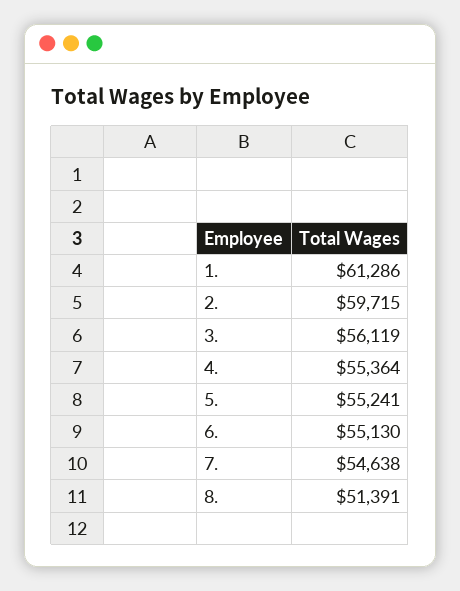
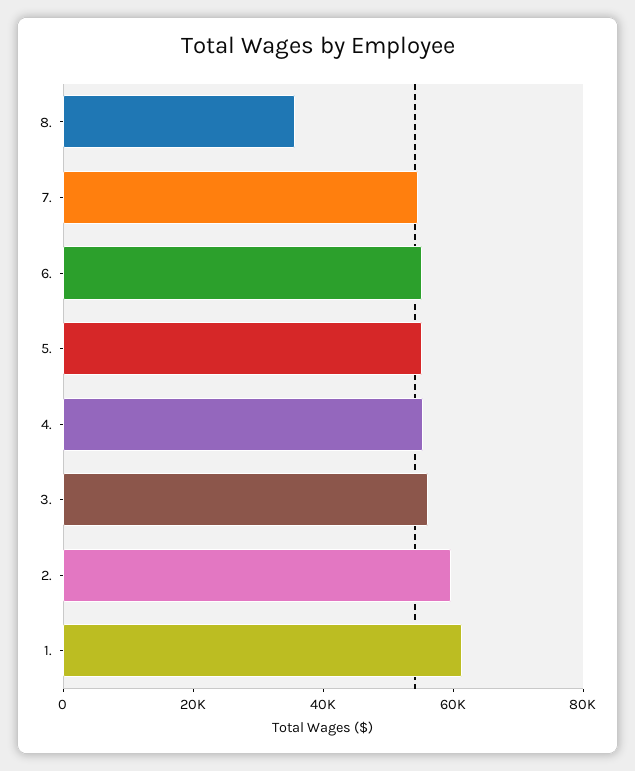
  {
    "1.": 61286,
    "2.": 59715,
    "3.": 56119,
    "4.": 55364,
    "5.": 55241,
    "6.": 55130,
    "7.": 54638,
-   "8.": 51391
+   "8.": 35000
  }

